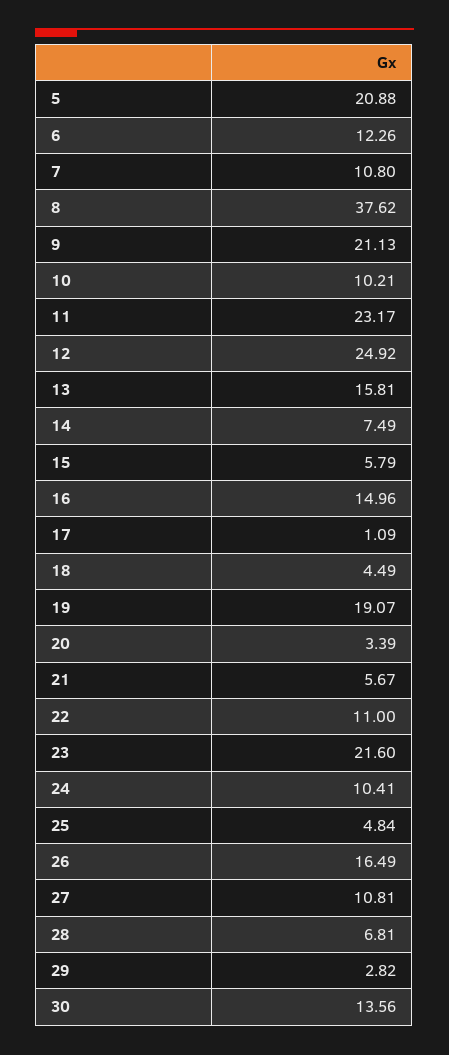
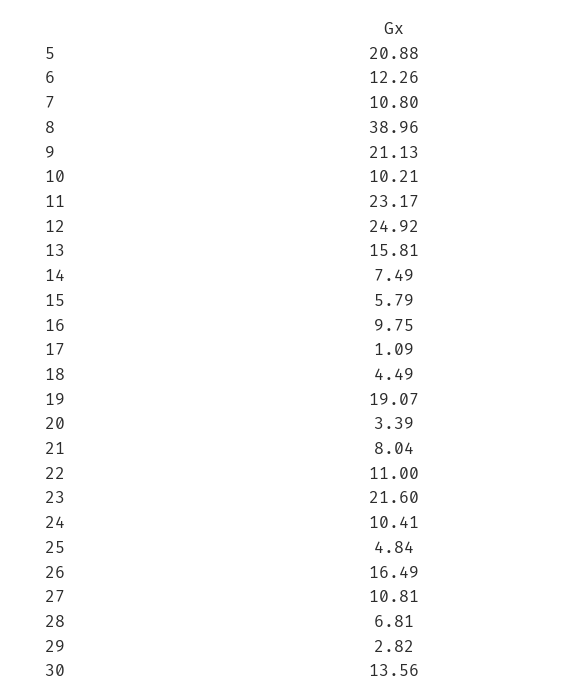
  {
    "5": 20.88,
    "6": 12.26,
    "7": 10.8,
-   "8": 37.62,
+   "8": 38.96,
    "9": 21.13,
    "10": 10.21,
    "11": 23.17,
    "12": 24.92,
    "13": 15.81,
    "14": 7.49,
    "15": 5.79,
-   "16": 14.96,
+   "16": 9.75,
    "17": 1.09,
    "18": 4.49,
    "19": 19.07,
    "20": 3.39,
-   "21": 5.67,
+   "21": 8.04,
    "22": 11,
    "23": 21.6,
    "24": 10.41,
    "25": 4.84,
    "26": 16.49,
    "27": 10.81,
    "28": 6.81,
    "29": 2.82,
    "30": 13.56
  }

